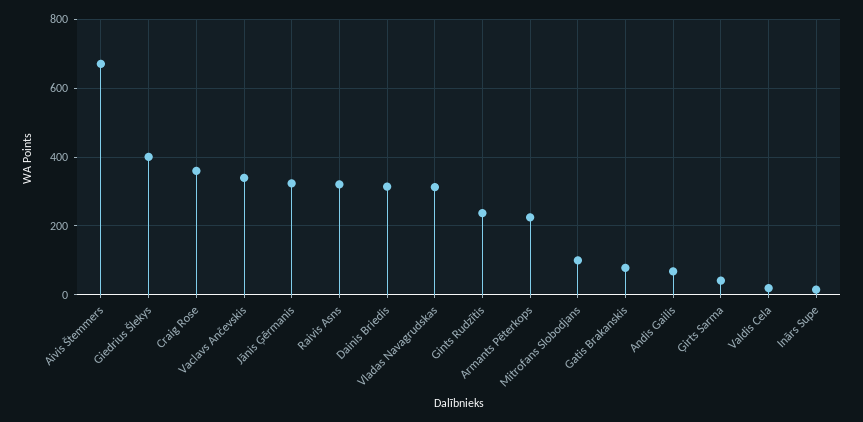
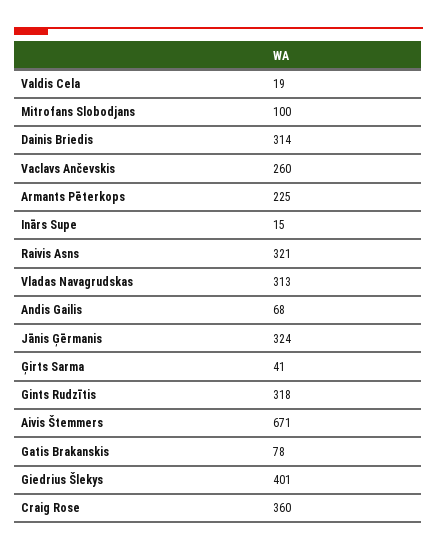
  {
    "Aivis Štemmers": 671,
    "Giedrius Šlekys": 401,
    "Craig Rose": 360,
-   "Vaclavs Ančevskis": 340,
+   "Vaclavs Ančevskis": 260,
    "Jānis Ģērmanis": 324,
    "Raivis Asns": 321,
    "Dainis Briedis": 314,
    "Vladas Navagrudskas": 313,
-   "Gints Rudzītis": 240,
+   "Gints Rudzītis": 318,
    "Armants Pēterkops": 225,
    "Mitrofans Slobodjans": 100,
    "Gatis Brakanskis": 78,
    "Andis Gailis": 68,
    "Ģirts Sarma": 41,
    "Valdis Cela": 19,
    "Inārs Supe": 15
  }

